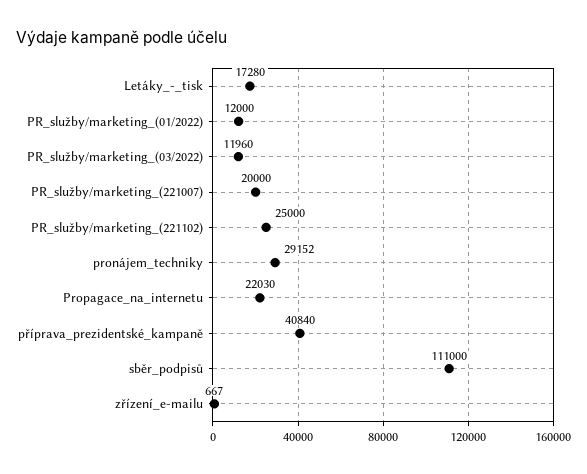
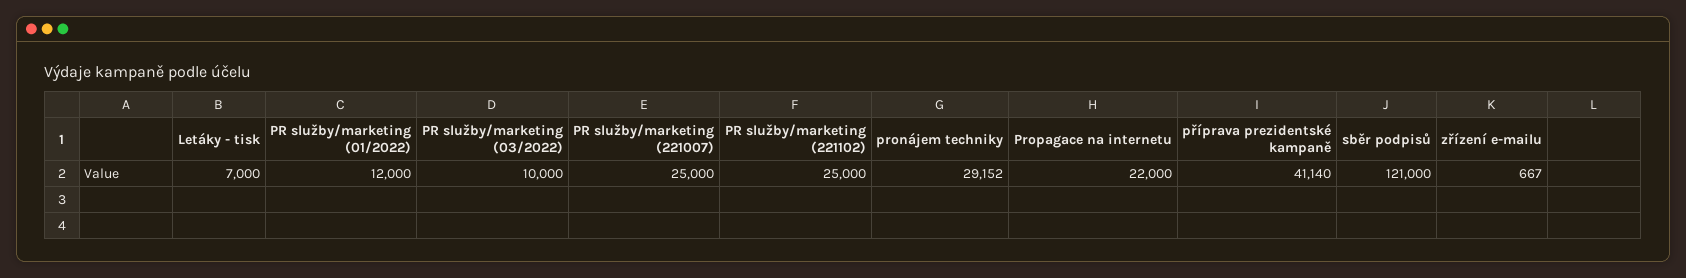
  {
-   "Letáky_-_tisk": 17280,
+   "Letáky_-_tisk": 7000,
    "PR_služby/marketing_(01/2022)": 12000,
-   "PR_služby/marketing_(03/2022)": 11960,
+   "PR_služby/marketing_(03/2022)": 10000,
-   "PR_služby/marketing_(221007)": 20000,
+   "PR_služby/marketing_(221007)": 25000,
    "PR_služby/marketing_(221102)": 25000,
    "pronájem_techniky": 29152,
-   "Propagace_na_internetu": 22030,
+   "Propagace_na_internetu": 22000,
-   "příprava_prezidentské_kampaně": 40840,
+   "příprava_prezidentské_kampaně": 41140,
-   "sběr_podpisů": 111000,
+   "sběr_podpisů": 121000,
    "zřízení_e-mailu": 667
  }

